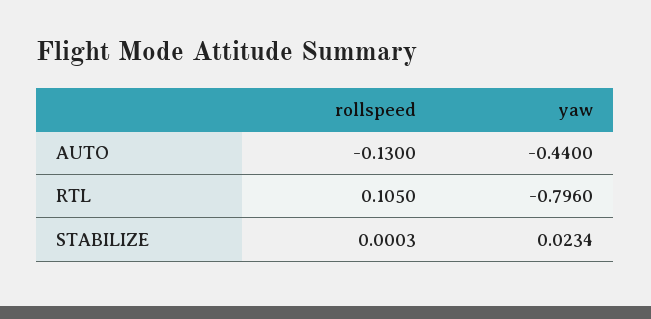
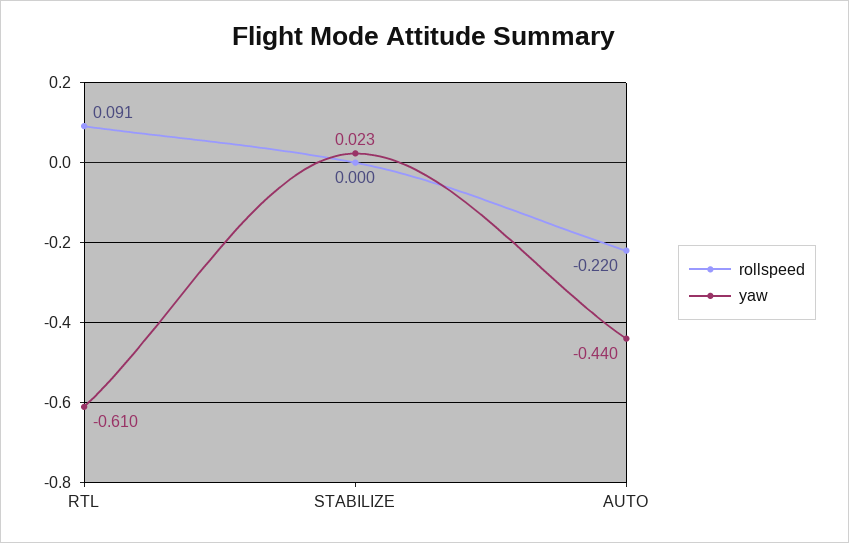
  {
    "rollspeed": {
-     "AUTO": -0.13,
+     "AUTO": -0.22,
-     "RTL": 0.105,
+     "RTL": 0.091,
      "STABILIZE": 0.0003
    },
    "yaw": {
      "AUTO": -0.44,
-     "RTL": -0.796,
+     "RTL": -0.61,
      "STABILIZE": 0.0234
    }
  }

